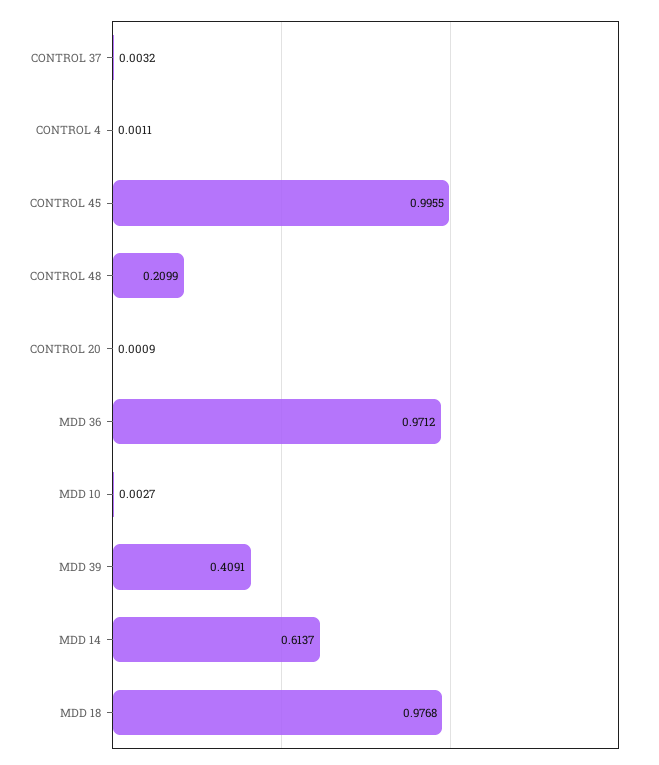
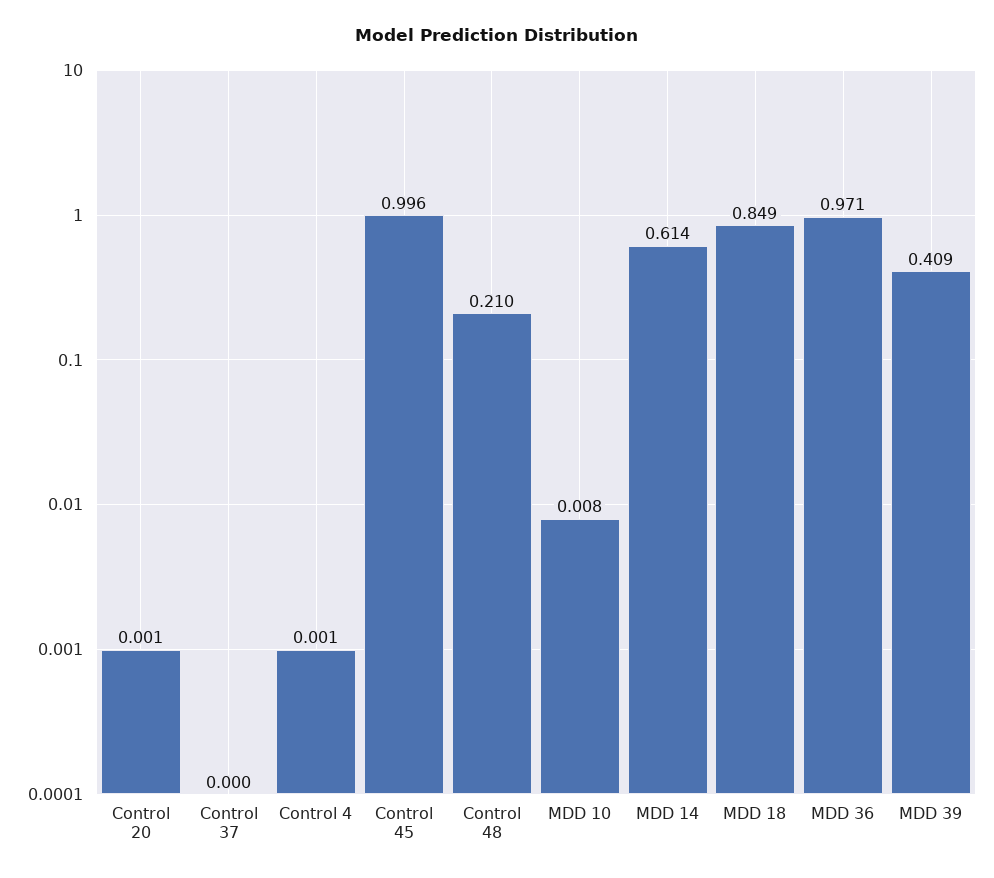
  {
-   "CONTROL 37": 0.0032,
+   "CONTROL 37": 0,
    "CONTROL 4": 0.0011,
    "CONTROL 45": 0.9955,
    "CONTROL 48": 0.2099,
    "CONTROL 20": 0.0009,
    "MDD 36": 0.9712,
-   "MDD 10": 0.0027,
+   "MDD 10": 0.008,
    "MDD 39": 0.4091,
    "MDD 14": 0.6137,
-   "MDD 18": 0.9768
+   "MDD 18": 0.849
  }

